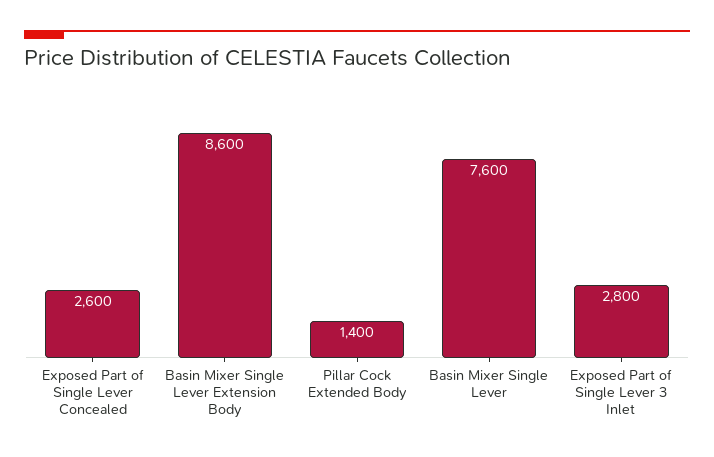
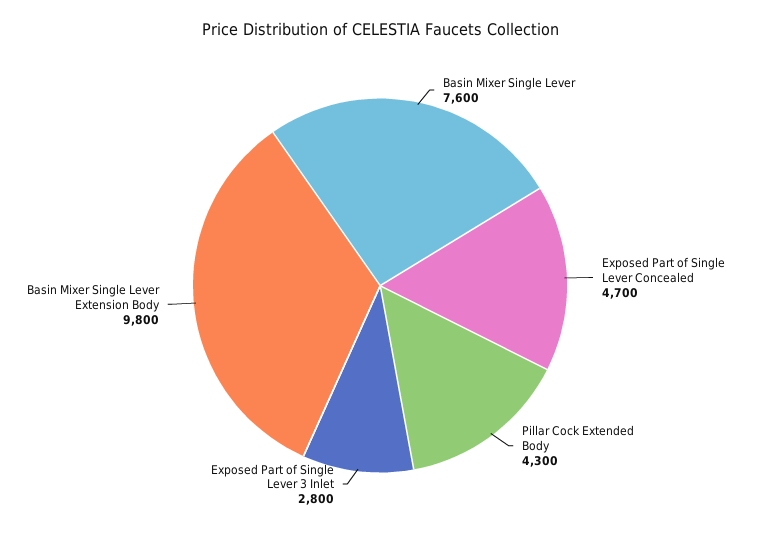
  {
-   "Exposed Part of Single Lever Concealed": 2600,
+   "Exposed Part of Single Lever Concealed": 4700,
-   "Basin Mixer Single Lever Extension Body": 8600,
+   "Basin Mixer Single Lever Extension Body": 9800,
-   "Pillar Cock Extended Body": 1400,
+   "Pillar Cock Extended Body": 4300,
    "Basin Mixer Single Lever": 7600,
    "Exposed Part of Single Lever 3 Inlet": 2800
  }

